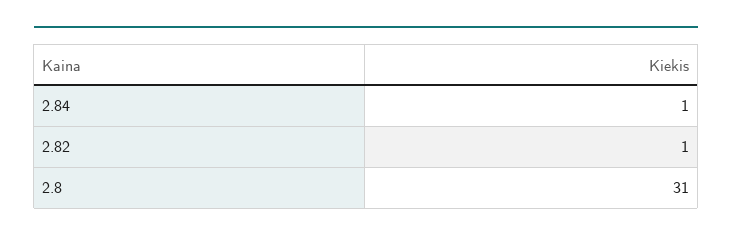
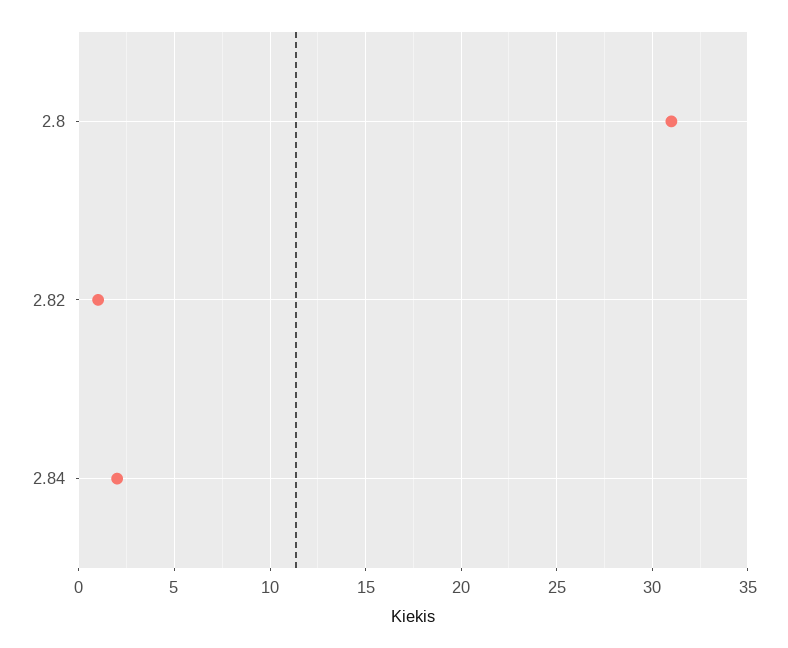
  {
-   "2.84": 1,
+   "2.84": 2,
    "2.82": 1,
    "2.8": 31
  }

